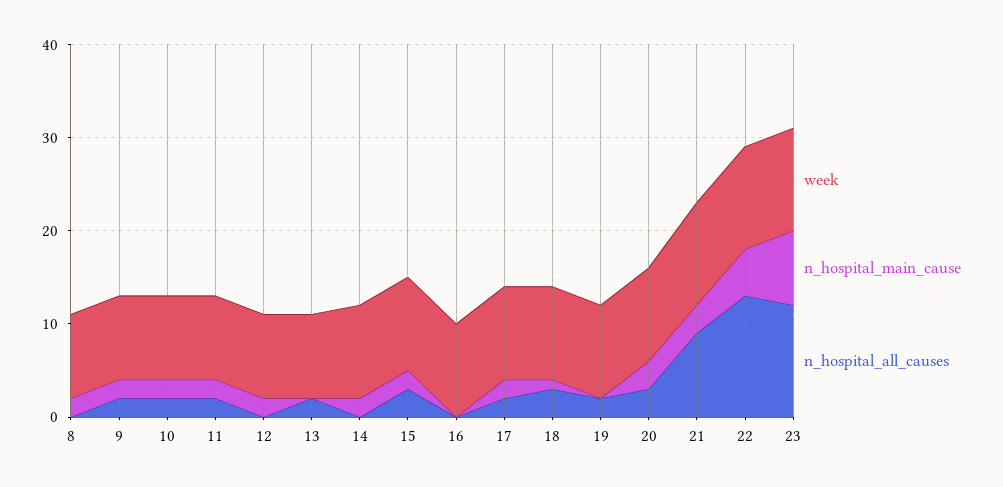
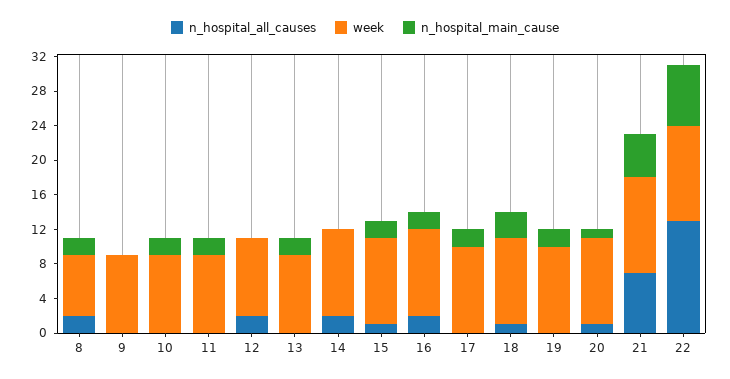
  {
    "week": {
-     "8": 9,
+     "8": 7,
      "9": 9,
      "10": 9,
      "11": 9,
      "12": 9,
      "13": 9,
      "14": 10,
      "15": 10,
      "16": 10,
      "17": 10,
      "18": 10,
      "19": 10,
      "20": 10,
      "21": 11,
-     "22": 11,
+     "22": 11
-     "23": 11
    },
    "n_hospital_main_cause": {
      "8": 2,
-     "9": 2,
+     "9": 0,
      "10": 2,
      "11": 2,
-     "12": 2,
+     "12": 0,
-     "13": 0,
+     "13": 2,
-     "14": 2,
+     "14": 0,
      "15": 2,
-     "16": 0,
+     "16": 2,
      "17": 2,
-     "18": 1,
+     "18": 3,
-     "19": 0,
+     "19": 2,
-     "20": 3,
+     "20": 1,
-     "21": 3,
+     "21": 5,
-     "22": 5,
+     "22": 7
-     "23": 8
    },
    "n_hospital_all_causes": {
-     "8": 0,
+     "8": 2,
-     "9": 2,
+     "9": 0,
-     "10": 2,
+     "10": 0,
-     "11": 2,
+     "11": 0,
-     "12": 0,
+     "12": 2,
-     "13": 2,
+     "13": 0,
-     "14": 0,
+     "14": 2,
-     "15": 3,
+     "15": 1,
-     "16": 0,
+     "16": 2,
-     "17": 2,
+     "17": 0,
-     "18": 3,
+     "18": 1,
-     "19": 2,
+     "19": 0,
-     "20": 3,
+     "20": 1,
-     "21": 9,
+     "21": 7,
-     "22": 13,
+     "22": 13
-     "23": 12
    }
  }

